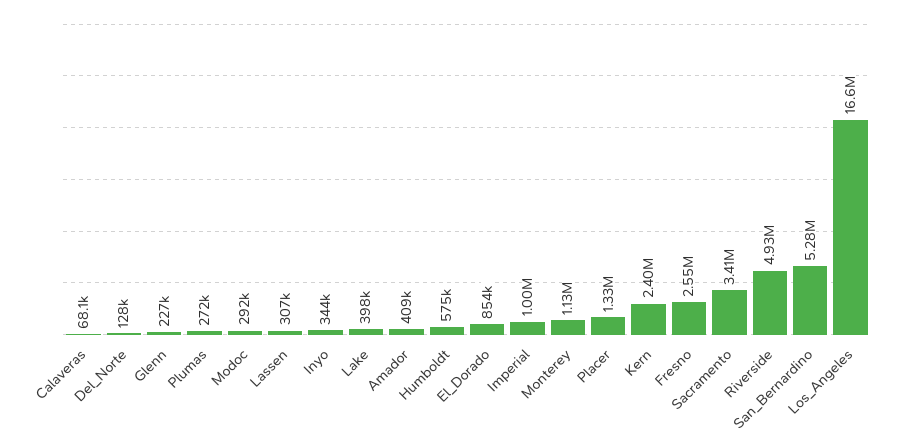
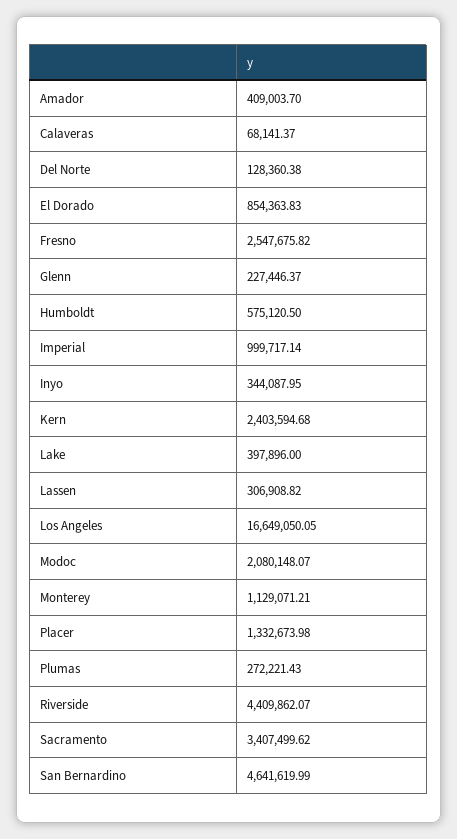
  {
    "Calaveras": 68141.37,
    "Del_Norte": 128360.38,
    "Glenn": 227446.37,
    "Plumas": 272221.43,
-   "Modoc": 292000,
+   "Modoc": 2080148.07,
    "Lassen": 306908.82,
    "Inyo": 344087.95,
    "Lake": 397896,
    "Amador": 409003.7,
    "Humboldt": 575120.5,
    "El_Dorado": 854363.83,
    "Imperial": 999717.14,
    "Monterey": 1129071.21,
    "Placer": 1332673.98,
    "Kern": 2403594.68,
    "Fresno": 2547675.82,
    "Sacramento": 3407499.62,
-   "Riverside": 4930000,
+   "Riverside": 4409862.07,
-   "San_Bernardino": 5280000,
+   "San_Bernardino": 4641619.99,
    "Los_Angeles": 16649050.05
  }

